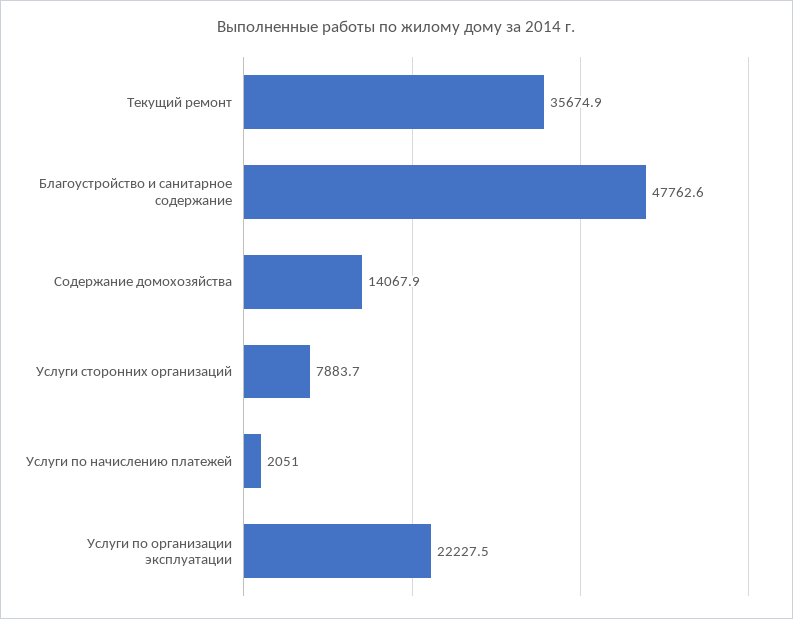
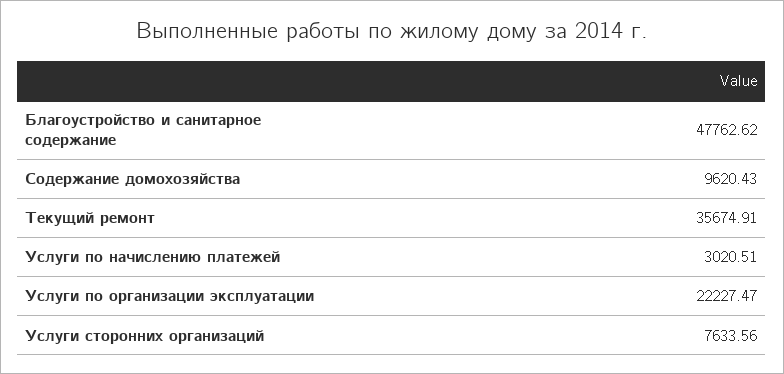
  {
    "Текущий ремонт": 35674.91,
    "Благоустройство и санитарное содержание": 47762.62,
-   "Содержание домохозяйства": 14067.9,
+   "Содержание домохозяйства": 9620.43,
-   "Услуги сторонних организаций": 7883.7,
+   "Услуги сторонних организаций": 7633.56,
-   "Услуги по начислению платежей": 2051,
+   "Услуги по начислению платежей": 3020.51,
    "Услуги по организации эксплуатации": 22227.47
  }

